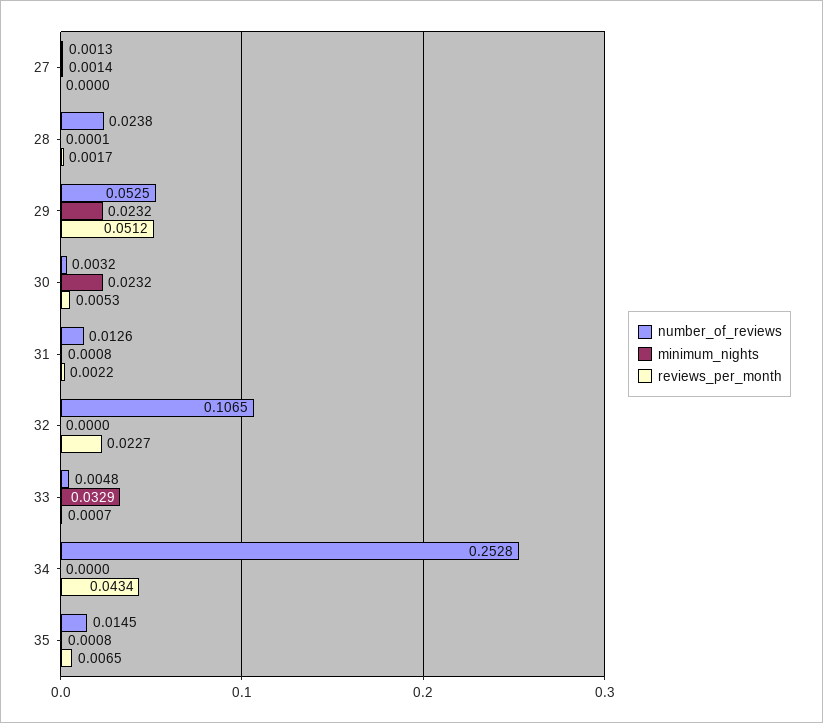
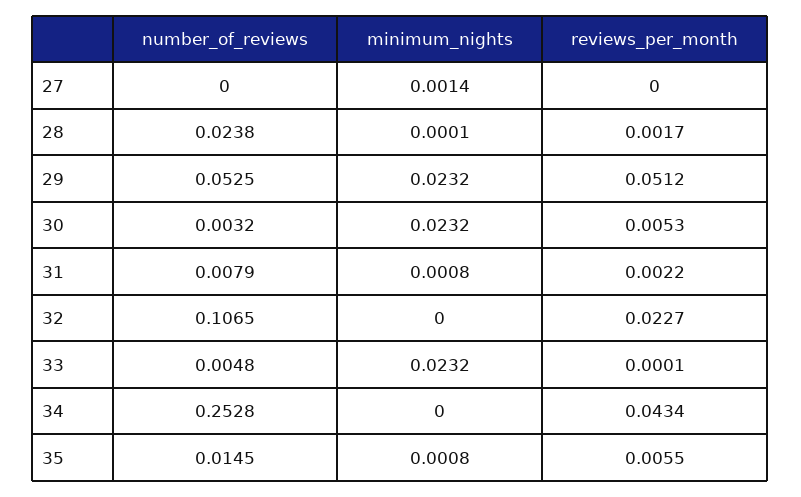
  {
    "number_of_reviews": {
-     "27": 0.0013,
+     "27": 0,
      "28": 0.0238,
      "29": 0.0525,
      "30": 0.0032,
-     "31": 0.0126,
+     "31": 0.0079,
      "32": 0.1065,
      "33": 0.0048,
      "34": 0.2528,
      "35": 0.0145
    },
    "minimum_nights": {
      "27": 0.0014,
      "28": 0.0001,
      "29": 0.0232,
      "30": 0.0232,
      "31": 0.0008,
      "32": 0,
-     "33": 0.0329,
+     "33": 0.0232,
      "34": 0,
      "35": 0.0008
    },
    "reviews_per_month": {
      "27": 0,
      "28": 0.0017,
      "29": 0.0512,
      "30": 0.0053,
      "31": 0.0022,
      "32": 0.0227,
-     "33": 0.0007,
+     "33": 0.0001,
      "34": 0.0434,
-     "35": 0.0065
+     "35": 0.0055
    }
  }

